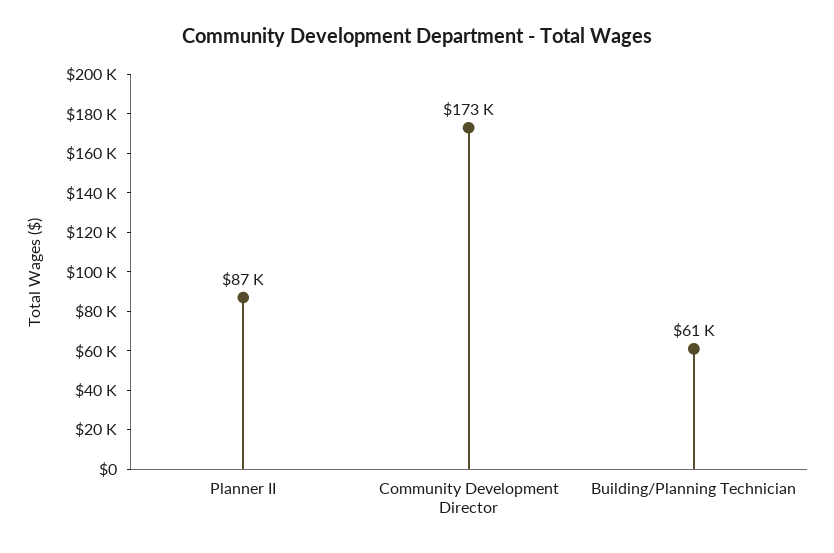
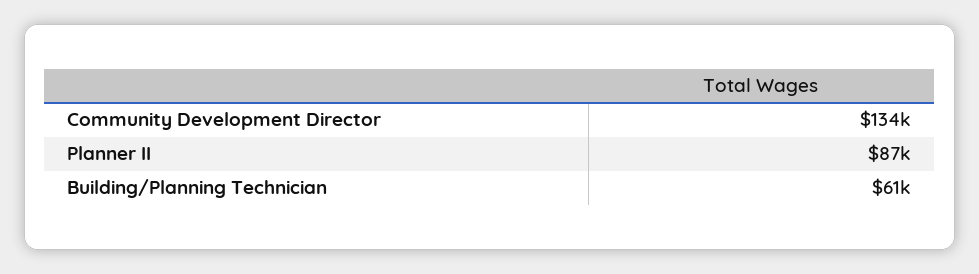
  {
    "Planner II": 87000,
-   "Community Development Director": 173000,
+   "Community Development Director": 134000,
    "Building/Planning Technician": 61000
  }

